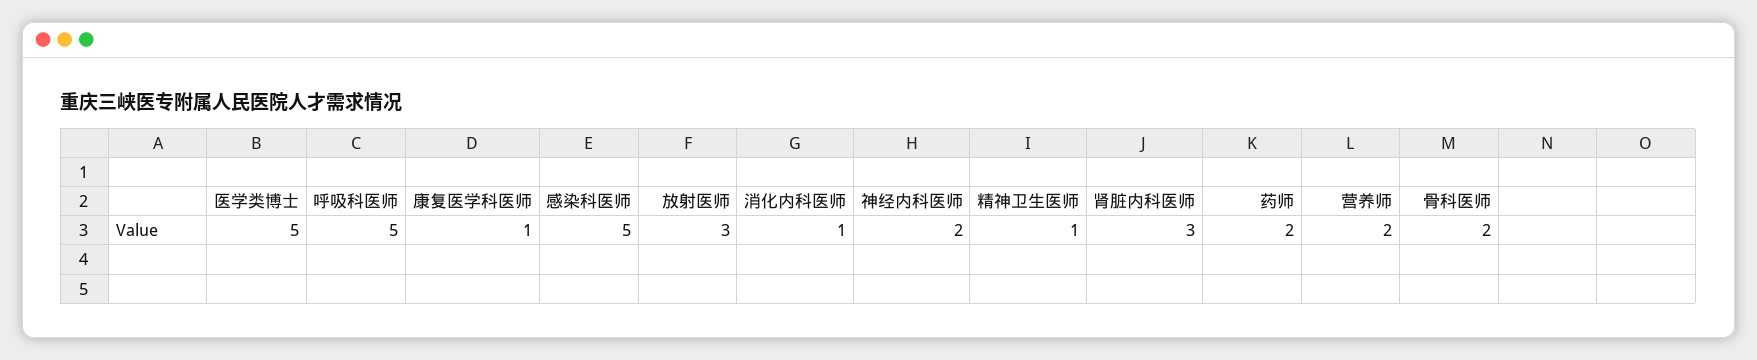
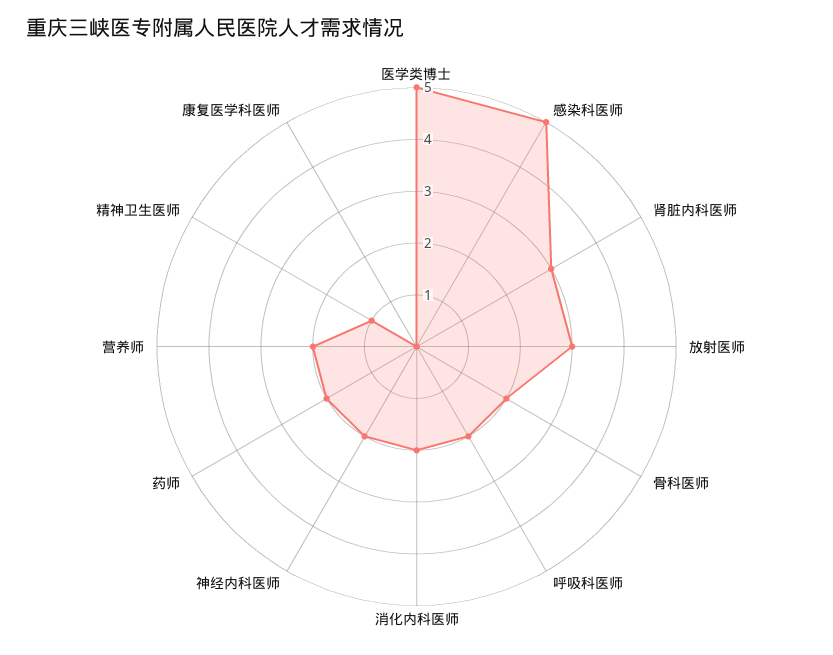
  {
    "医学类博士": 5,
-   "呼吸科医师": 5,
+   "呼吸科医师": 2,
-   "康复医学科医师": 1,
+   "康复医学科医师": 0,
    "感染科医师": 5,
    "放射医师": 3,
-   "消化内科医师": 1,
+   "消化内科医师": 2,
    "神经内科医师": 2,
    "精神卫生医师": 1,
    "肾脏内科医师": 3,
    "药师": 2,
    "营养师": 2,
    "骨科医师": 2
  }

